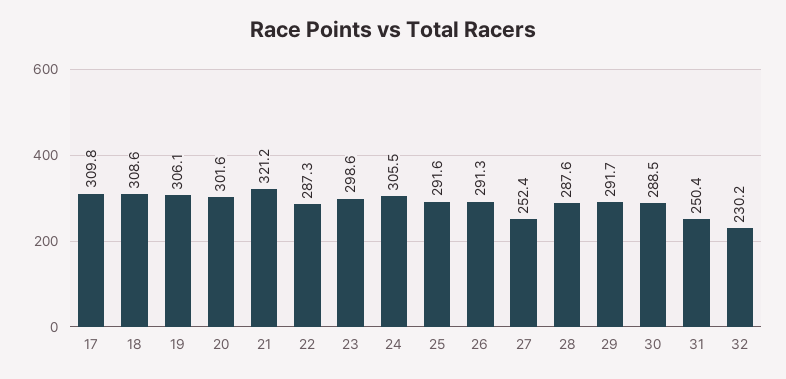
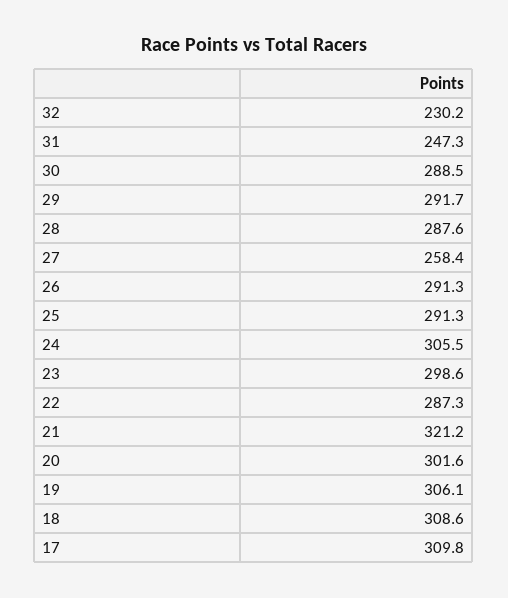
  {
    "17": 309.8,
    "18": 308.6,
    "19": 306.1,
    "20": 301.6,
    "21": 321.2,
    "22": 287.3,
    "23": 298.6,
    "24": 305.5,
-   "25": 291.6,
+   "25": 291.3,
    "26": 291.3,
-   "27": 252.4,
+   "27": 258.4,
    "28": 287.6,
    "29": 291.7,
    "30": 288.5,
-   "31": 250.4,
+   "31": 247.3,
    "32": 230.2
  }

